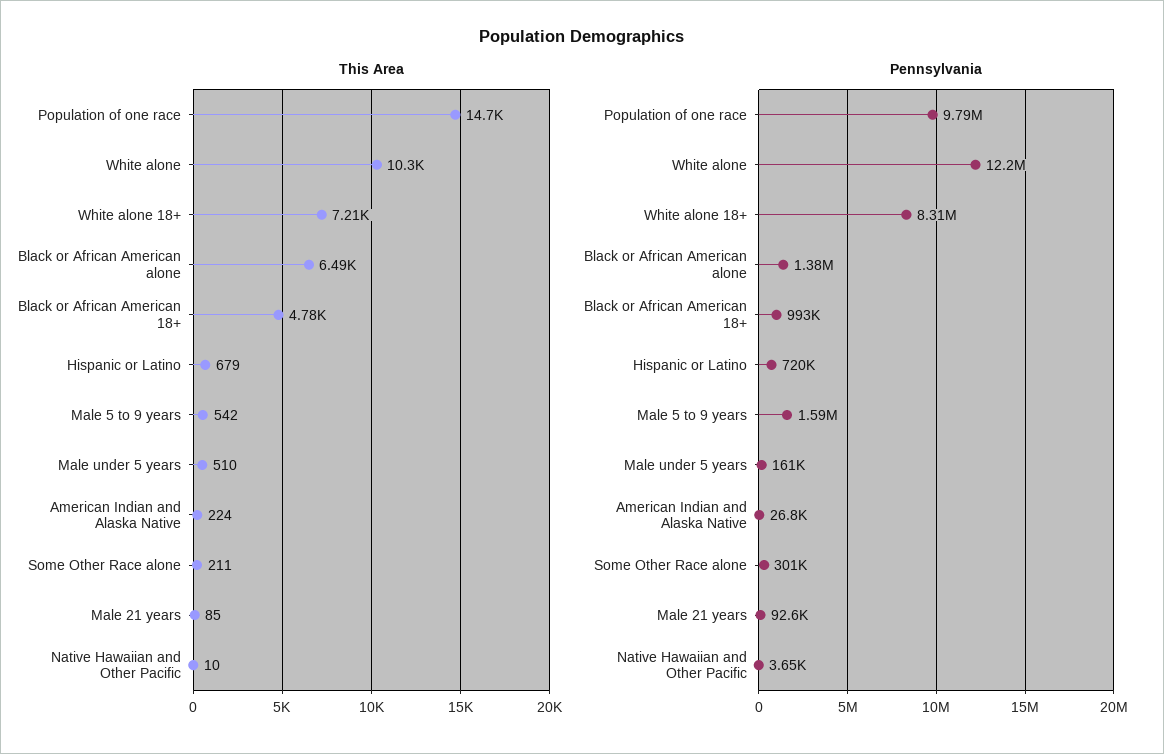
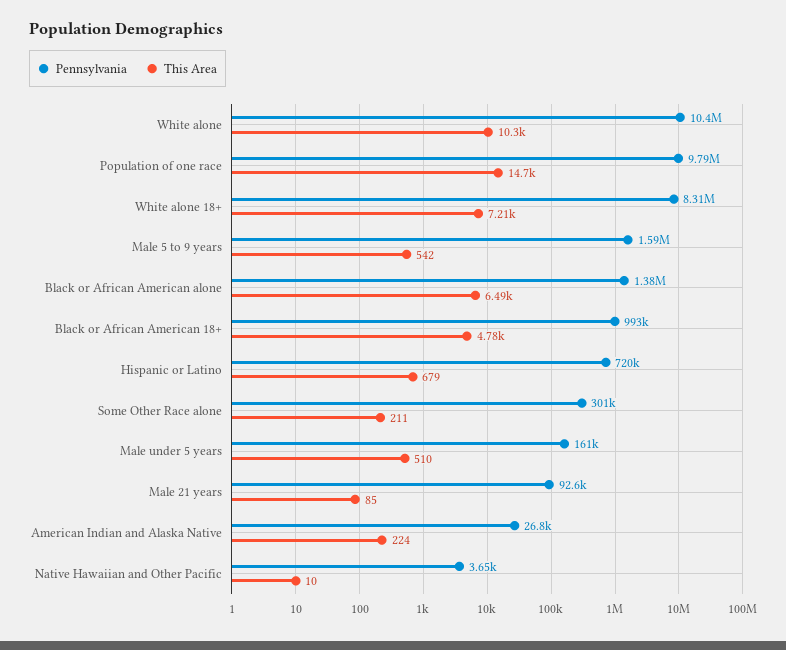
  {
    "This Area": {
      "Population of one race": 14700,
      "White alone": 10300,
      "White alone 18+": 7210,
      "Black or African American alone": 6490,
      "Black or African American 18+": 4780,
      "Hispanic or Latino": 679,
      "Male 5 to 9 years": 542,
      "Male under 5 years": 510,
      "American Indian and Alaska Native": 224,
      "Some Other Race alone": 211,
      "Male 21 years": 85,
      "Native Hawaiian and Other Pacific": 10
    },
    "Pennsylvania": {
      "Population of one race": 9790000,
-     "White alone": 12200000,
+     "White alone": 10400000,
      "White alone 18+": 8310000,
      "Black or African American alone": 1380000,
      "Black or African American 18+": 993000,
      "Hispanic or Latino": 720000,
      "Male 5 to 9 years": 1590000,
      "Male under 5 years": 161000,
      "American Indian and Alaska Native": 26800,
      "Some Other Race alone": 301000,
      "Male 21 years": 92600,
      "Native Hawaiian and Other Pacific": 3650
    }
  }

